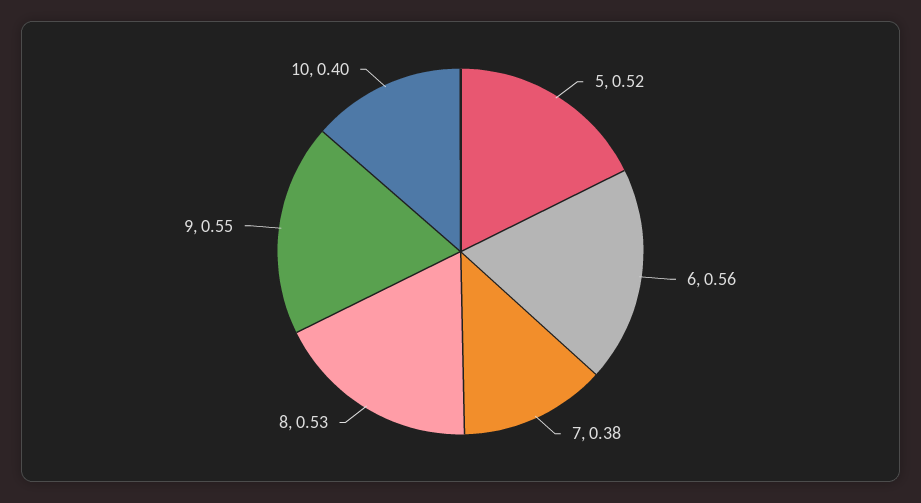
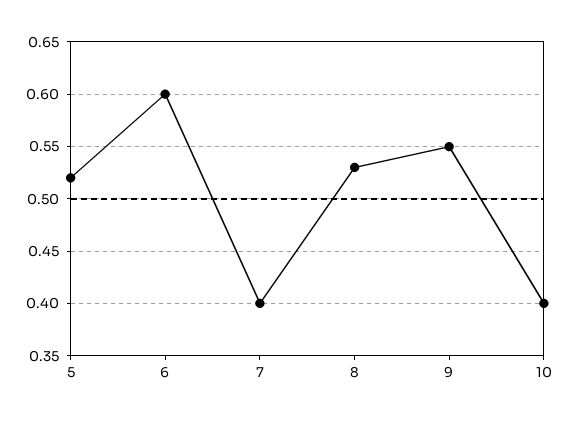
  {
    "5": 0.52,
-   "6": 0.56,
+   "6": 0.6,
-   "7": 0.38,
+   "7": 0.4,
    "8": 0.53,
    "9": 0.55,
    "10": 0.4
  }

